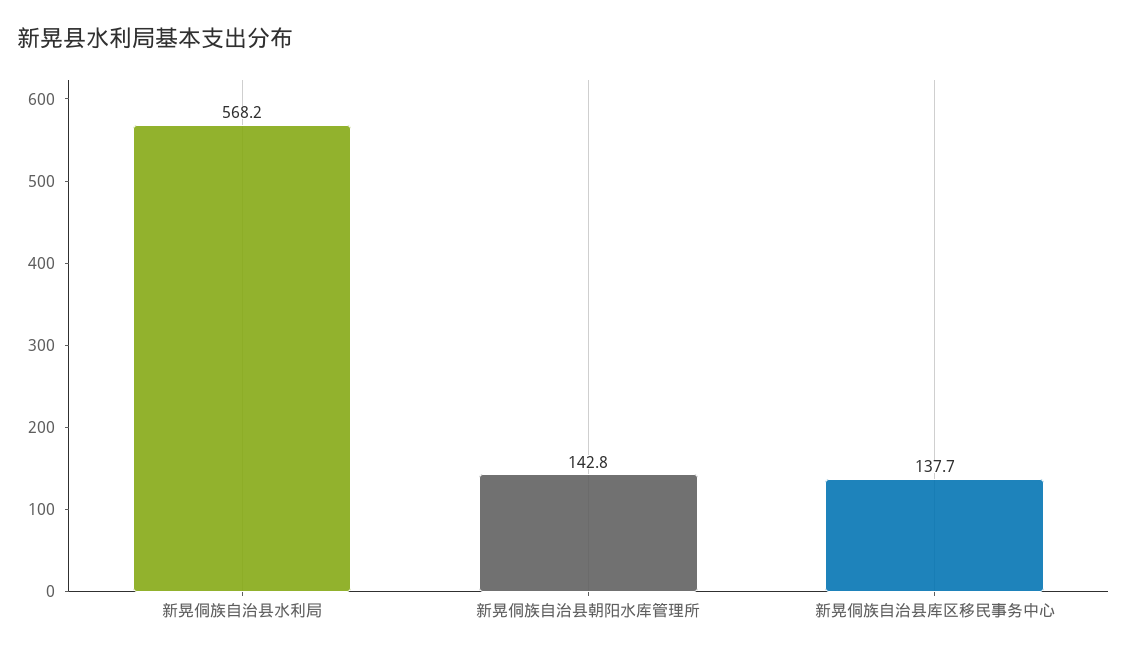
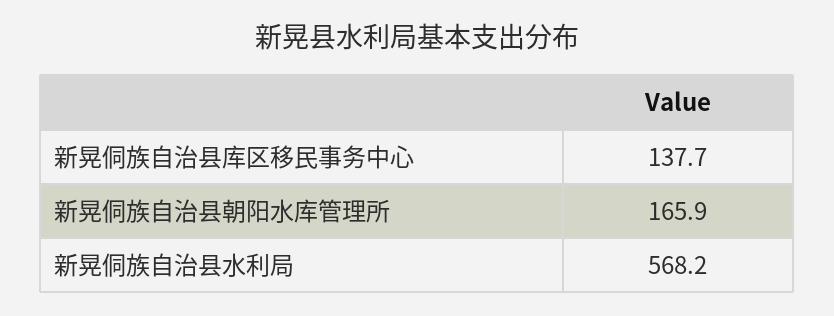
  {
    "新晃侗族自治县水利局": 568.2,
-   "新晃侗族自治县朝阳水库管理所": 142.8,
+   "新晃侗族自治县朝阳水库管理所": 165.9,
    "新晃侗族自治县库区移民事务中心": 137.7
  }

